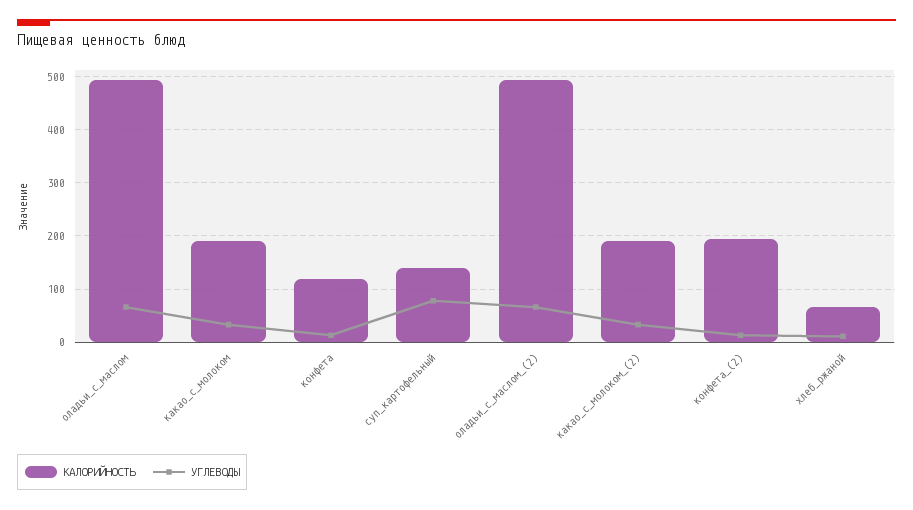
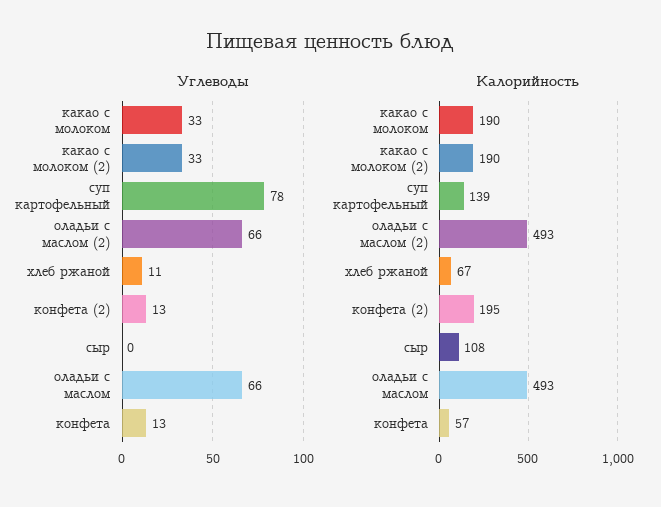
  {
    "КАЛОРИЙНОСТЬ": {
      "оладьи_с_маслом": 493,
      "какао_с_молоком": 190,
-     "конфета": 120,
+     "конфета": 57,
      "суп_картофельный": 139,
      "оладьи_с_маслом_(2)": 493,
      "какао_с_молоком_(2)": 190,
      "конфета_(2)": 195,
-     "хлеб_ржаной": 67
+     "хлеб_ржаной": 67,
+     "сыр": 108
    },
    "УГЛЕВОДЫ": {
      "оладьи_с_маслом": 66,
      "какао_с_молоком": 33,
      "конфета": 13,
      "суп_картофельный": 78,
      "оладьи_с_маслом_(2)": 66,
      "какао_с_молоком_(2)": 33,
      "конфета_(2)": 13,
-     "хлеб_ржаной": 11
+     "хлеб_ржаной": 11,
+     "сыр": 0
    }
  }

